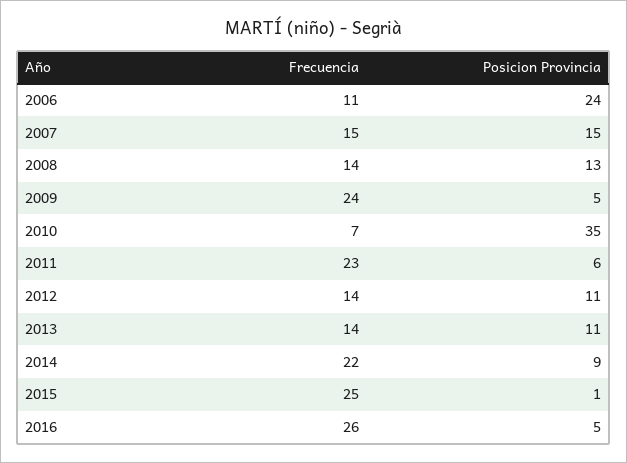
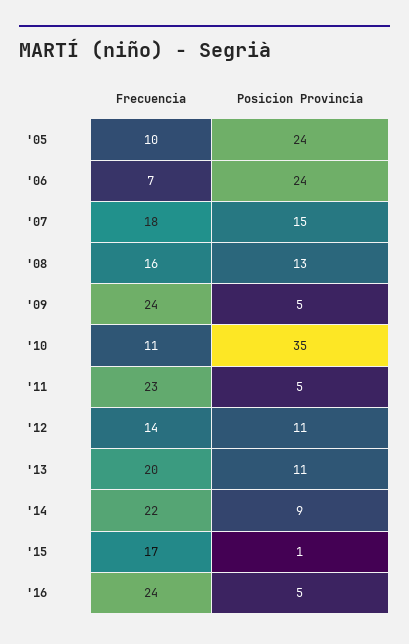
  {
    "Frecuencia": {
-     "2006": 11,
+     "2006": 7,
-     "2007": 15,
+     "2007": 18,
-     "2008": 14,
+     "2008": 16,
      "2009": 24,
-     "2010": 7,
+     "2010": 11,
      "2011": 23,
      "2012": 14,
-     "2013": 14,
+     "2013": 20,
      "2014": 22,
-     "2015": 25,
+     "2015": 17,
-     "2016": 26
+     "2016": 24,
+     "'05": 10
    },
    "Posicion Provincia": {
      "2006": 24,
      "2007": 15,
      "2008": 13,
      "2009": 5,
      "2010": 35,
-     "2011": 6,
+     "2011": 5,
      "2012": 11,
      "2013": 11,
      "2014": 9,
      "2015": 1,
-     "2016": 5
+     "2016": 5,
+     "'05": 24
    }
  }

